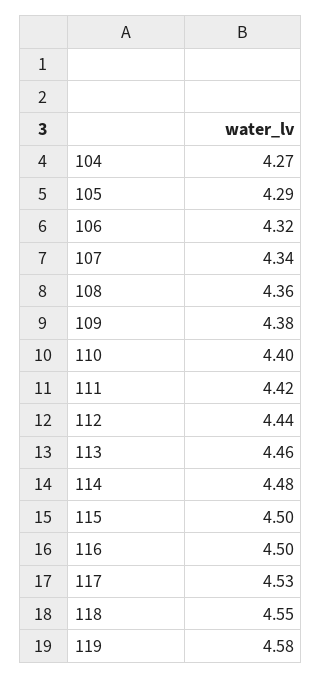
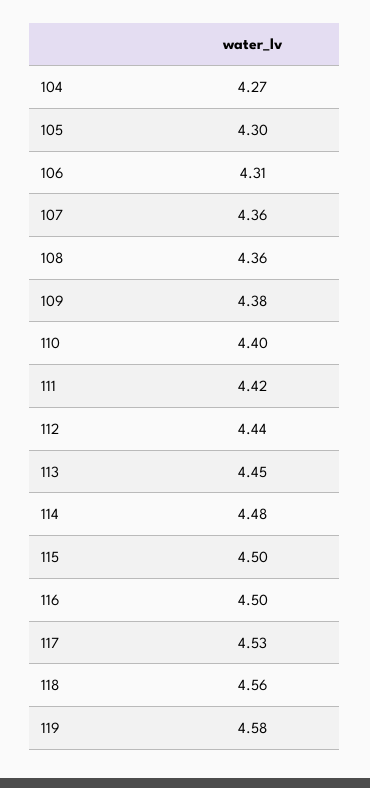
  {
    "104": 4.27,
-   "105": 4.29,
+   "105": 4.3,
-   "106": 4.32,
+   "106": 4.31,
-   "107": 4.34,
+   "107": 4.36,
    "108": 4.36,
    "109": 4.38,
    "110": 4.4,
    "111": 4.42,
    "112": 4.44,
-   "113": 4.46,
+   "113": 4.45,
    "114": 4.48,
    "115": 4.5,
    "116": 4.5,
    "117": 4.53,
-   "118": 4.55,
+   "118": 4.56,
    "119": 4.58
  }

